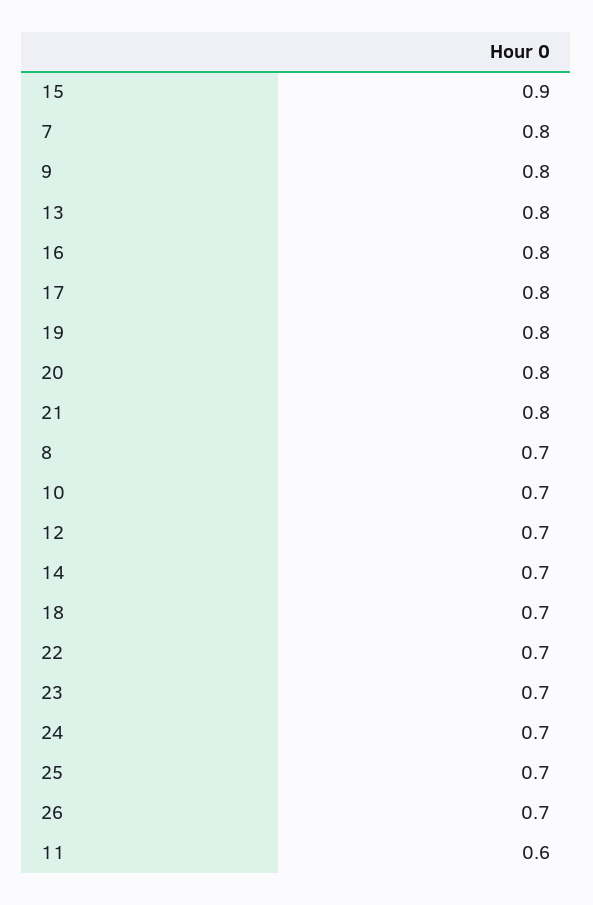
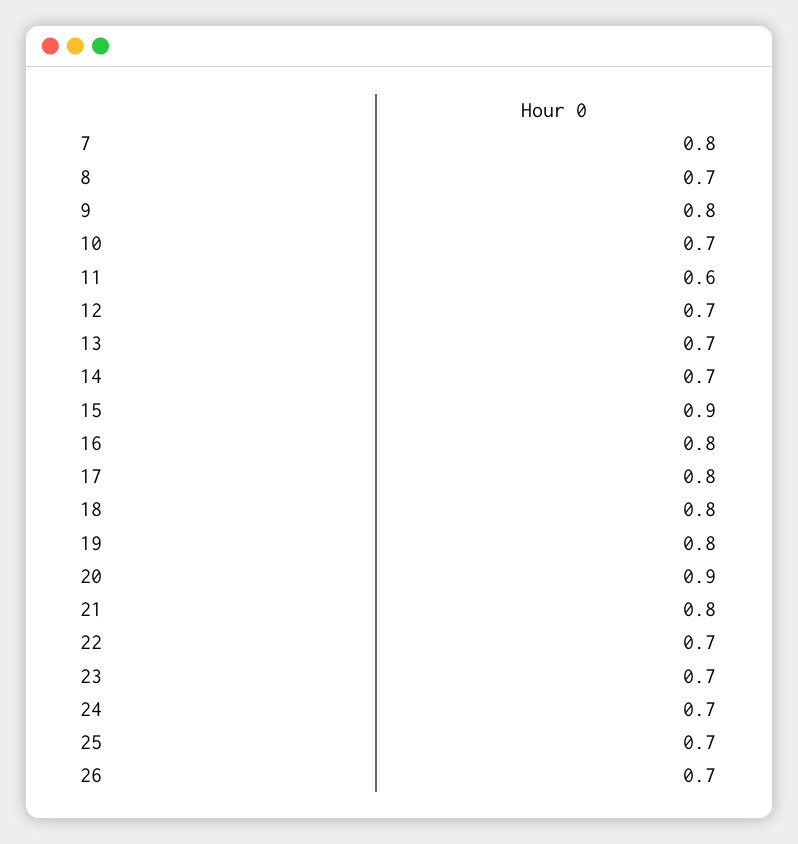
  {
    "15": 0.9,
    "7": 0.8,
    "9": 0.8,
-   "13": 0.8,
+   "13": 0.7,
    "16": 0.8,
    "17": 0.8,
    "19": 0.8,
-   "20": 0.8,
+   "20": 0.9,
    "21": 0.8,
    "8": 0.7,
    "10": 0.7,
    "12": 0.7,
    "14": 0.7,
-   "18": 0.7,
+   "18": 0.8,
    "22": 0.7,
    "23": 0.7,
    "24": 0.7,
    "25": 0.7,
    "26": 0.7,
    "11": 0.6
  }

